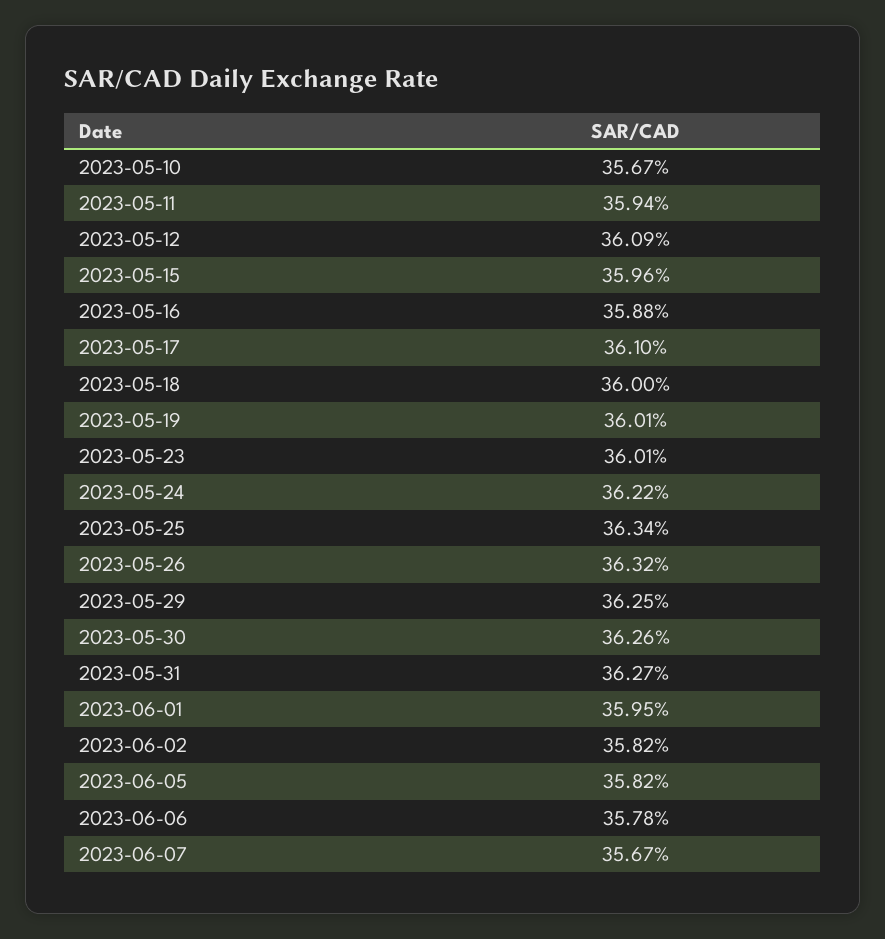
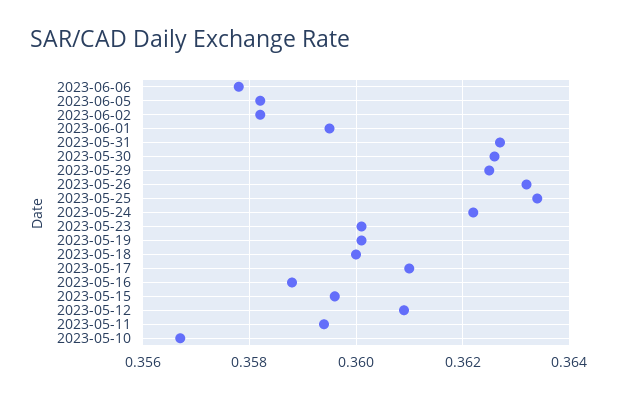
  {
    "2023-05-10": 0.3567,
    "2023-05-11": 0.3594,
    "2023-05-12": 0.3609,
    "2023-05-15": 0.3596,
    "2023-05-16": 0.3588,
    "2023-05-17": 0.361,
    "2023-05-18": 0.36,
    "2023-05-19": 0.3601,
    "2023-05-23": 0.3601,
    "2023-05-24": 0.3622,
    "2023-05-25": 0.3634,
    "2023-05-26": 0.3632,
    "2023-05-29": 0.3625,
    "2023-05-30": 0.3626,
    "2023-05-31": 0.3627,
    "2023-06-01": 0.3595,
    "2023-06-02": 0.3582,
    "2023-06-05": 0.3582,
-   "2023-06-06": 0.3578,
+   "2023-06-06": 0.3578
-   "2023-06-07": 0.3567
  }

